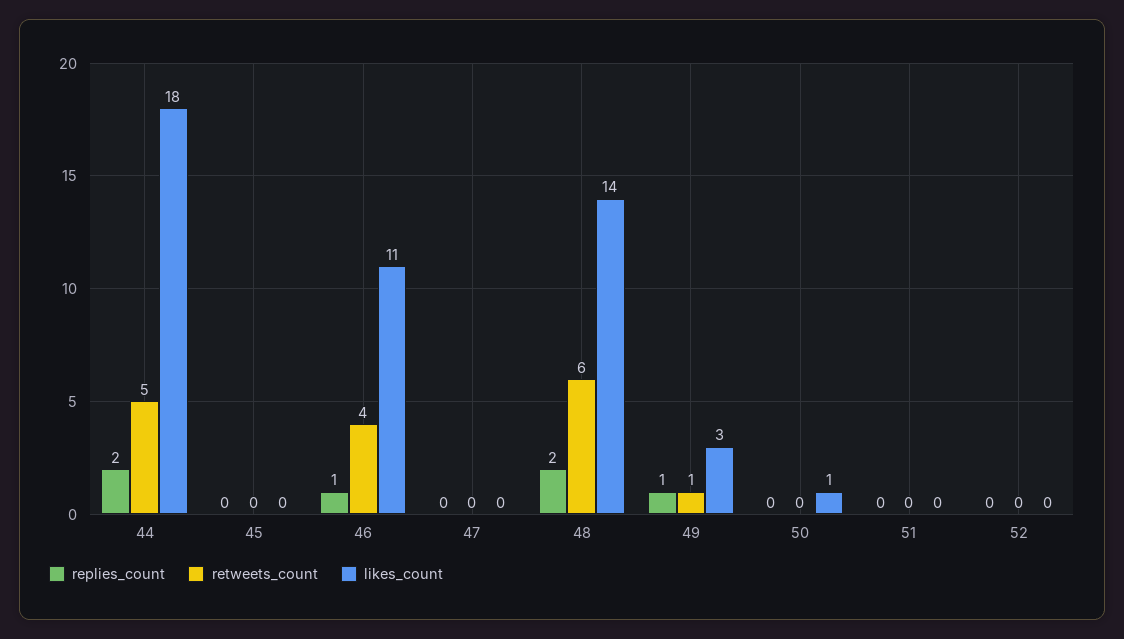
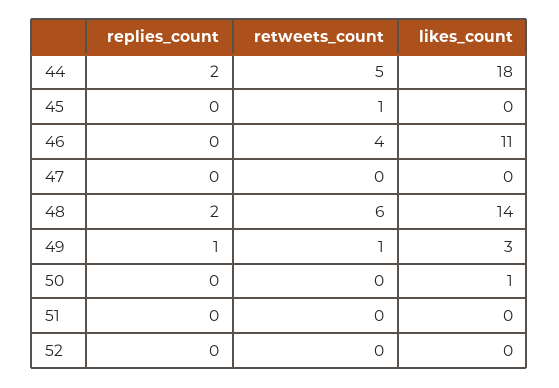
  {
    "replies_count": {
      "44": 2,
      "45": 0,
-     "46": 1,
+     "46": 0,
      "47": 0,
      "48": 2,
      "49": 1,
      "50": 0,
      "51": 0,
      "52": 0
    },
    "retweets_count": {
      "44": 5,
-     "45": 0,
+     "45": 1,
      "46": 4,
      "47": 0,
      "48": 6,
      "49": 1,
      "50": 0,
      "51": 0,
      "52": 0
    },
    "likes_count": {
      "44": 18,
      "45": 0,
      "46": 11,
      "47": 0,
      "48": 14,
      "49": 3,
      "50": 1,
      "51": 0,
      "52": 0
    }
  }

